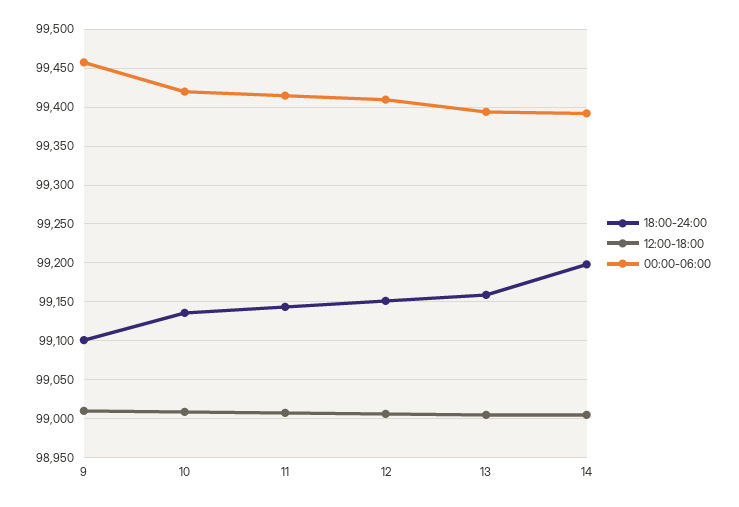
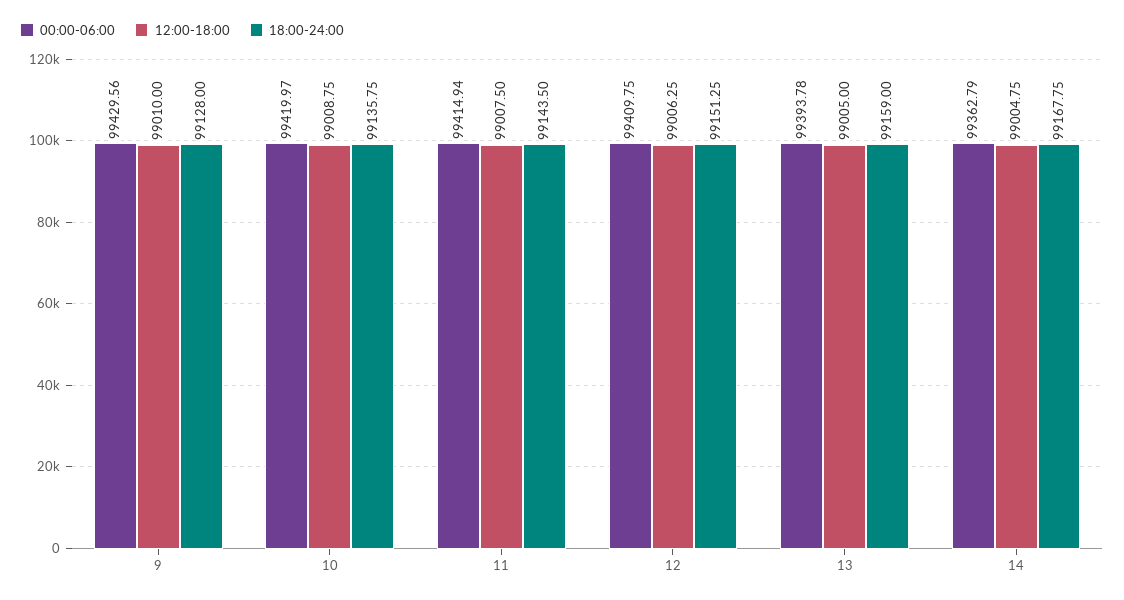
  {
    "18:00-24:00": {
-     "9": 99100,
+     "9": 99128,
      "10": 99135.75,
      "11": 99143.5,
      "12": 99151.25,
      "13": 99159,
-     "14": 99200
+     "14": 99167.75
    },
    "12:00-18:00": {
      "9": 99010,
      "10": 99008.75,
      "11": 99007.5,
      "12": 99006.25,
      "13": 99005,
      "14": 99004.75
    },
    "00:00-06:00": {
-     "9": 99460,
+     "9": 99429.56,
      "10": 99419.97,
      "11": 99414.94,
      "12": 99409.75,
      "13": 99393.78,
-     "14": 99390
+     "14": 99362.79
    }
  }

